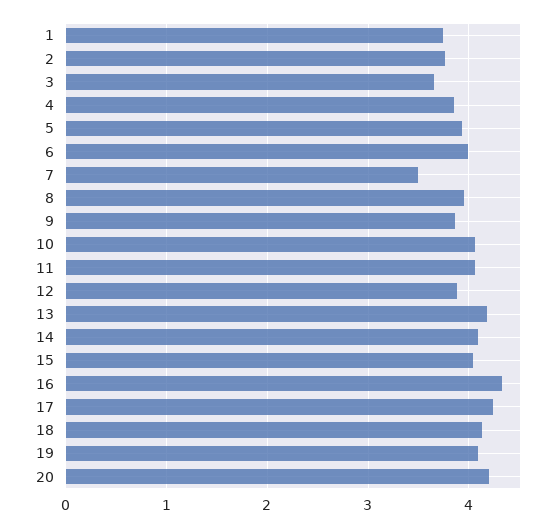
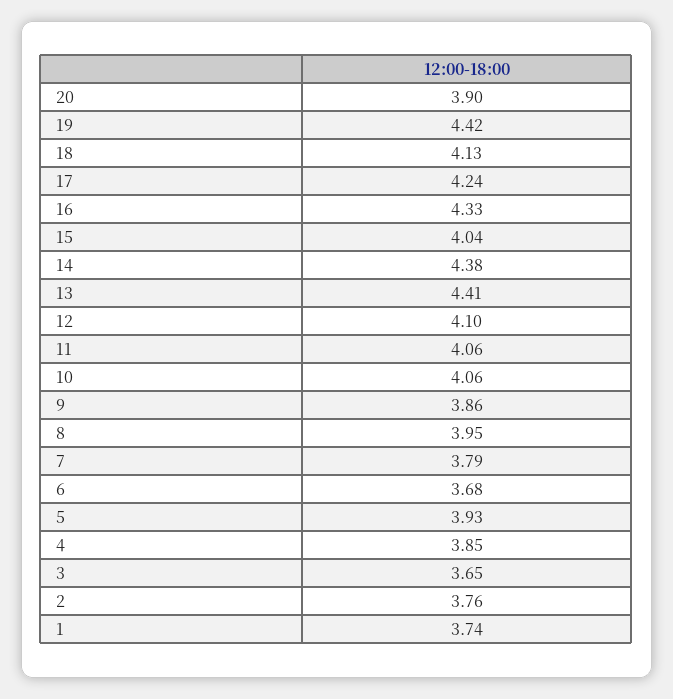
  {
    "1": 3.74,
    "2": 3.76,
    "3": 3.65,
    "4": 3.85,
    "5": 3.93,
-   "6": 4,
+   "6": 3.68,
-   "7": 3.5,
+   "7": 3.79,
    "8": 3.95,
    "9": 3.86,
    "10": 4.06,
    "11": 4.06,
-   "12": 3.9,
+   "12": 4.1,
-   "13": 4.2,
+   "13": 4.41,
-   "14": 4.1,
+   "14": 4.38,
    "15": 4.04,
    "16": 4.33,
    "17": 4.24,
    "18": 4.13,
-   "19": 4.1,
+   "19": 4.42,
-   "20": 4.2
+   "20": 3.9
  }

